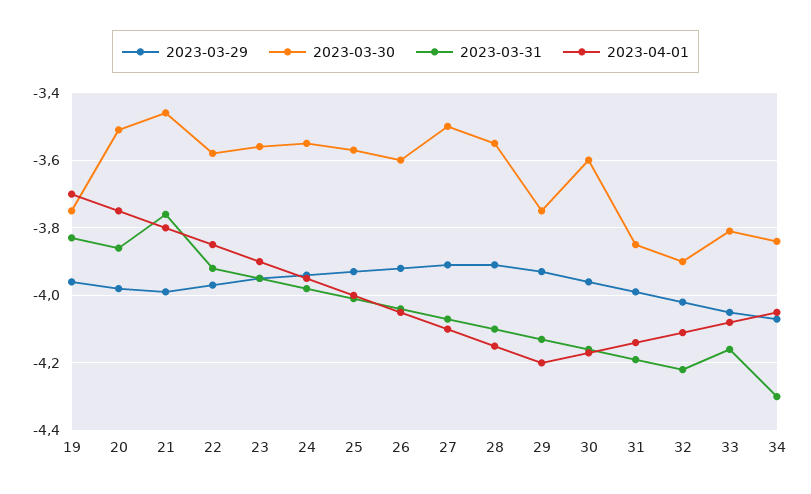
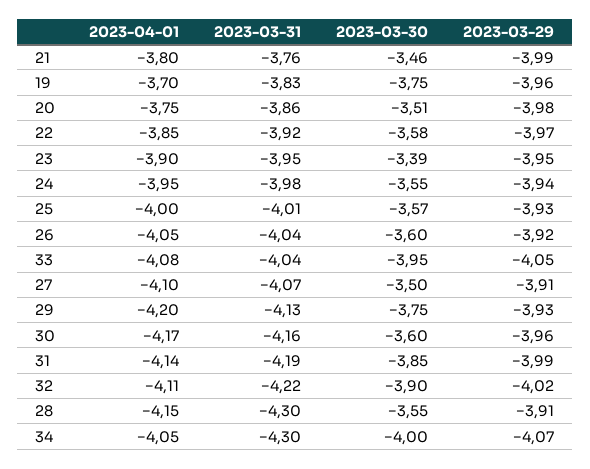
  {
    "2023-03-29": {
      "19": -3.96,
      "20": -3.98,
      "21": -3.99,
      "22": -3.97,
      "23": -3.95,
      "24": -3.94,
      "25": -3.93,
      "26": -3.92,
      "27": -3.91,
      "28": -3.91,
      "29": -3.93,
      "30": -3.96,
      "31": -3.99,
      "32": -4.02,
      "33": -4.05,
      "34": -4.07
    },
    "2023-03-30": {
      "19": -3.75,
      "20": -3.51,
      "21": -3.46,
      "22": -3.58,
-     "23": -3.55,
+     "23": -3.39,
      "24": -3.55,
      "25": -3.57,
      "26": -3.6,
      "27": -3.5,
      "28": -3.55,
      "29": -3.75,
      "30": -3.6,
      "31": -3.85,
      "32": -3.9,
-     "33": -3.8,
+     "33": -3.95,
-     "34": -3.85
+     "34": -4
    },
    "2023-03-31": {
      "19": -3.83,
      "20": -3.86,
      "21": -3.76,
      "22": -3.92,
      "23": -3.95,
      "24": -3.98,
      "25": -4.01,
      "26": -4.04,
      "27": -4.07,
-     "28": -4.1,
+     "28": -4.3,
      "29": -4.13,
      "30": -4.16,
      "31": -4.19,
      "32": -4.22,
-     "33": -4.15,
+     "33": -4.04,
      "34": -4.3
    },
    "2023-04-01": {
      "19": -3.7,
      "20": -3.75,
      "21": -3.8,
      "22": -3.85,
      "23": -3.9,
      "24": -3.95,
      "25": -4,
      "26": -4.05,
      "27": -4.1,
      "28": -4.15,
      "29": -4.2,
      "30": -4.17,
      "31": -4.14,
      "32": -4.11,
      "33": -4.08,
      "34": -4.05
    }
  }

